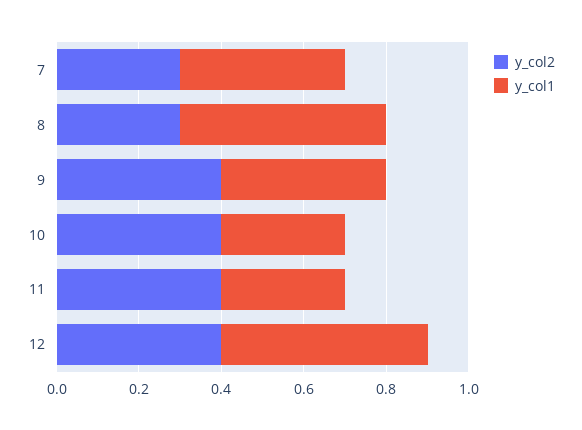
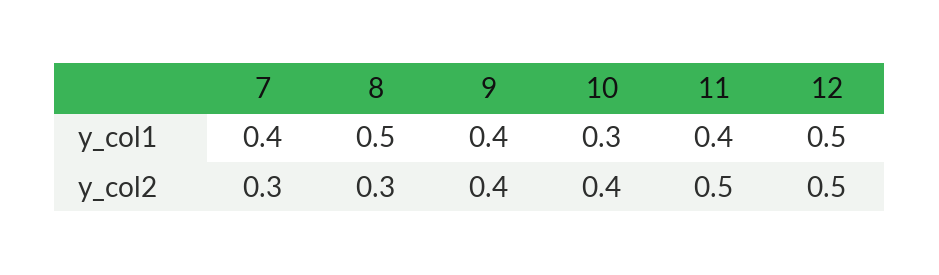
  {
    "y_col2": {
      "7": 0.3,
      "8": 0.3,
      "9": 0.4,
      "10": 0.4,
-     "11": 0.4,
+     "11": 0.5,
-     "12": 0.4
+     "12": 0.5
    },
    "y_col1": {
      "7": 0.4,
      "8": 0.5,
      "9": 0.4,
      "10": 0.3,
-     "11": 0.3,
+     "11": 0.4,
      "12": 0.5
    }
  }

